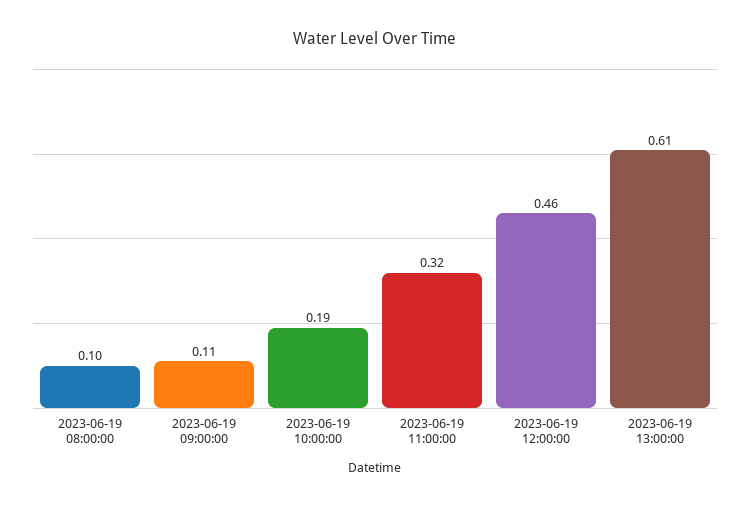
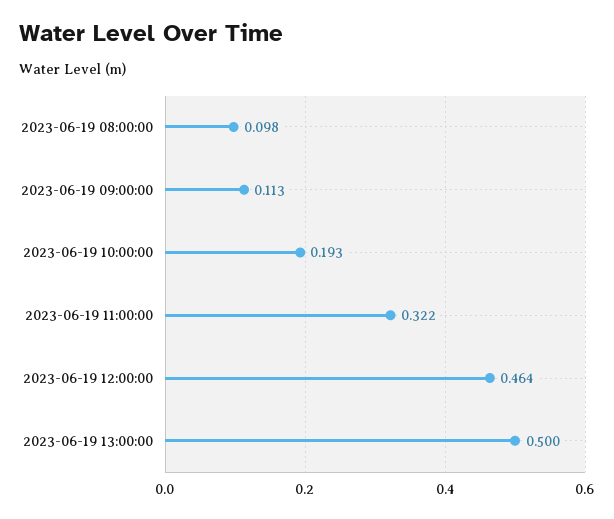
  {
    "2023-06-19 08:00:00": 0.098,
    "2023-06-19 09:00:00": 0.113,
    "2023-06-19 10:00:00": 0.193,
    "2023-06-19 11:00:00": 0.322,
    "2023-06-19 12:00:00": 0.464,
-   "2023-06-19 13:00:00": 0.61
+   "2023-06-19 13:00:00": 0.5
  }

